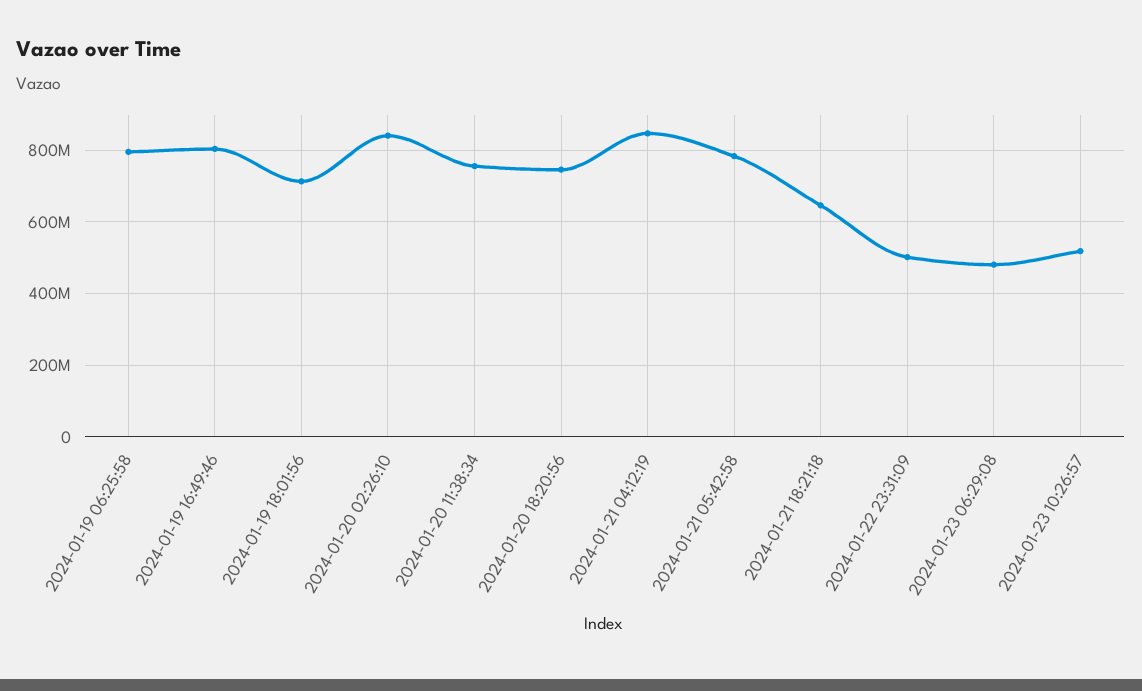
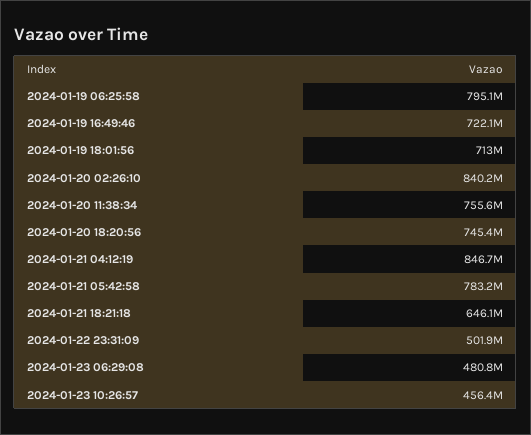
  {
    "2024-01-19 06:25:58": 795100000,
-   "2024-01-19 16:49:46": 800000000,
+   "2024-01-19 16:49:46": 722100000,
    "2024-01-19 18:01:56": 713000000,
    "2024-01-20 02:26:10": 840200000,
    "2024-01-20 11:38:34": 755600000,
    "2024-01-20 18:20:56": 745400000,
    "2024-01-21 04:12:19": 846700000,
    "2024-01-21 05:42:58": 783200000,
    "2024-01-21 18:21:18": 646100000,
    "2024-01-22 23:31:09": 501900000,
    "2024-01-23 06:29:08": 480800000,
-   "2024-01-23 10:26:57": 520000000
+   "2024-01-23 10:26:57": 456400000
  }

